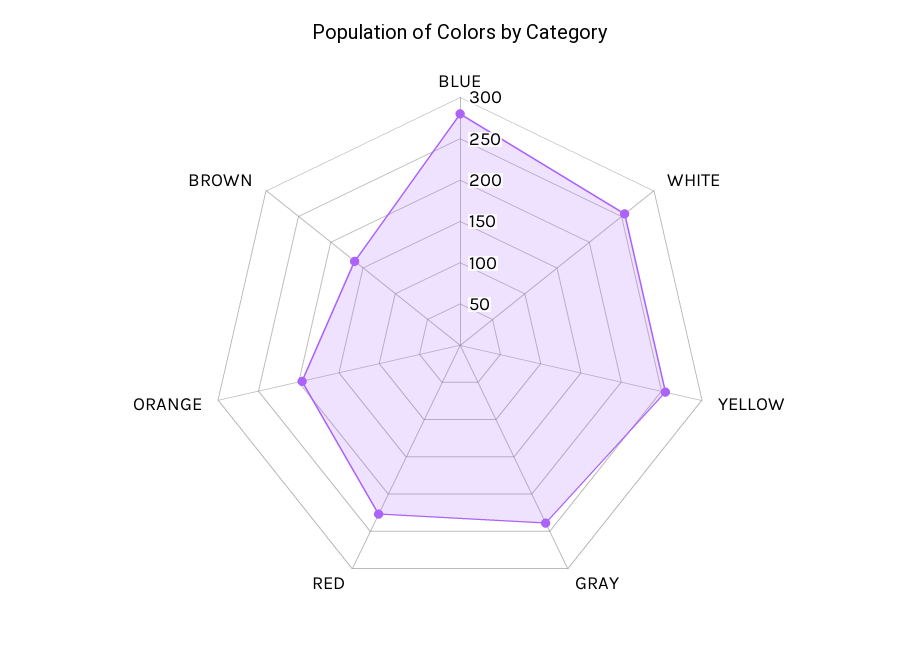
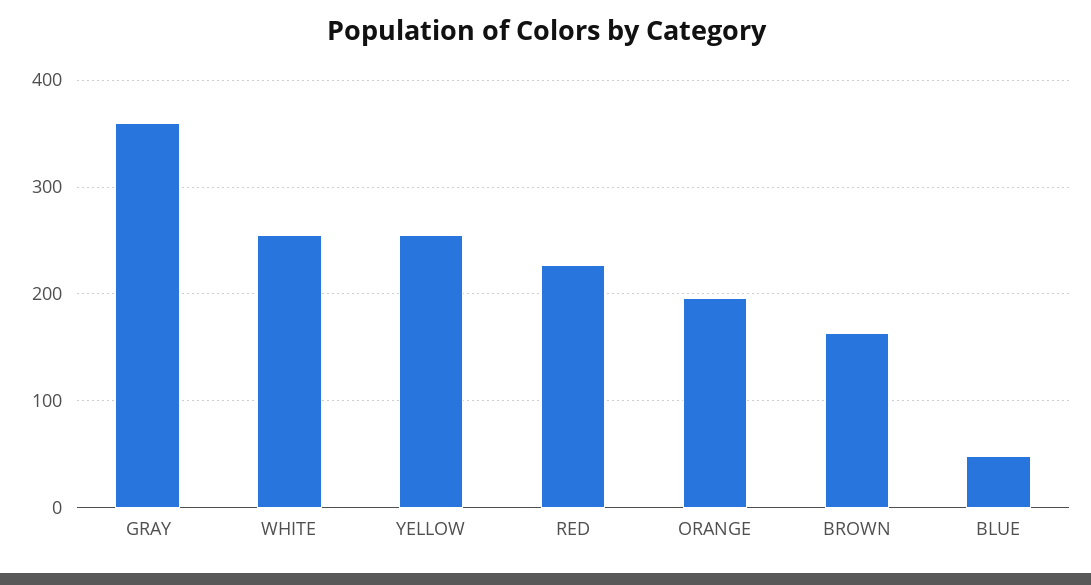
  {
-   "BLUE": 280,
+   "BLUE": 50,
    "WHITE": 260,
    "YELLOW": 260,
-   "GRAY": 240,
+   "GRAY": 360,
    "RED": 230,
    "ORANGE": 200,
    "BROWN": 160
  }

